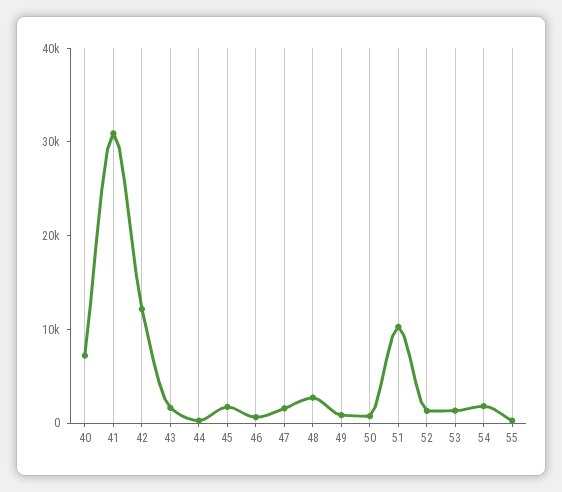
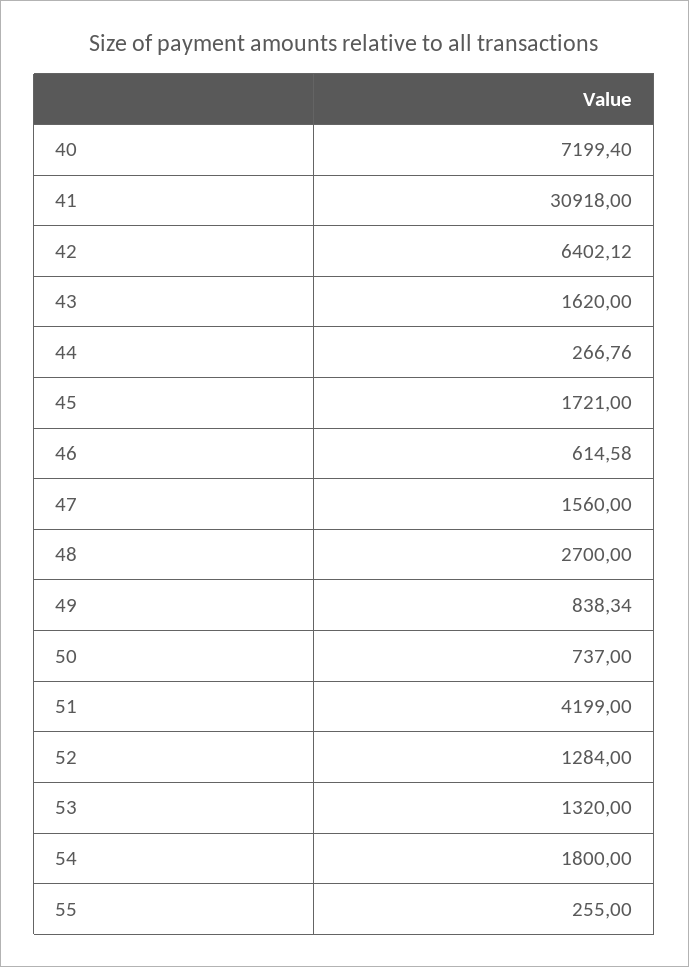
  {
    "40": 7199.4,
    "41": 30918,
-   "42": 12000,
+   "42": 6402.12,
    "43": 1620,
    "44": 266.76,
    "45": 1721,
    "46": 614.58,
    "47": 1560,
    "48": 2700,
    "49": 838.34,
    "50": 737,
-   "51": 10000,
+   "51": 4199,
    "52": 1284,
    "53": 1320,
    "54": 1800,
    "55": 255
  }

